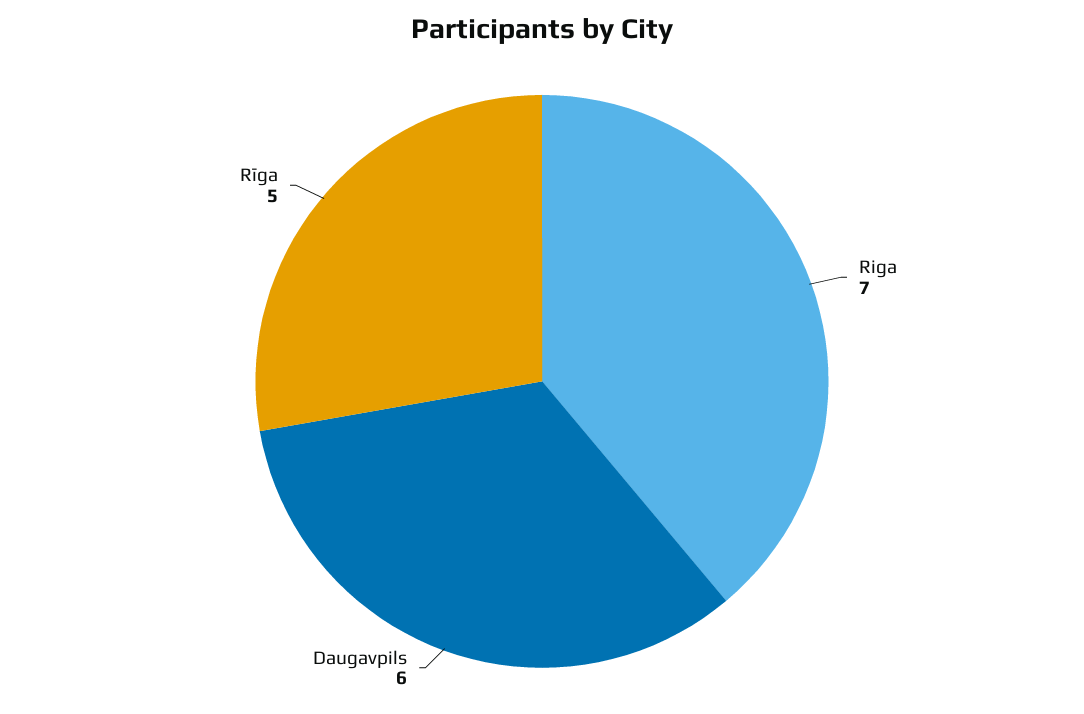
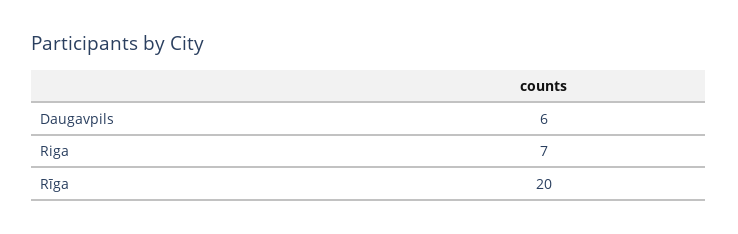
  {
    "Riga": 7,
    "Daugavpils": 6,
-   "Rīga": 5
+   "Rīga": 20
  }

